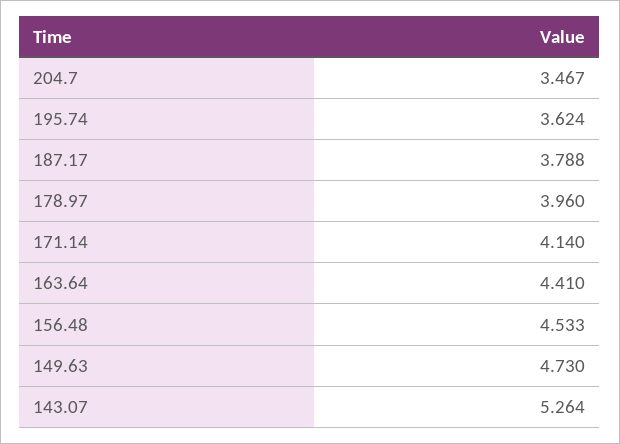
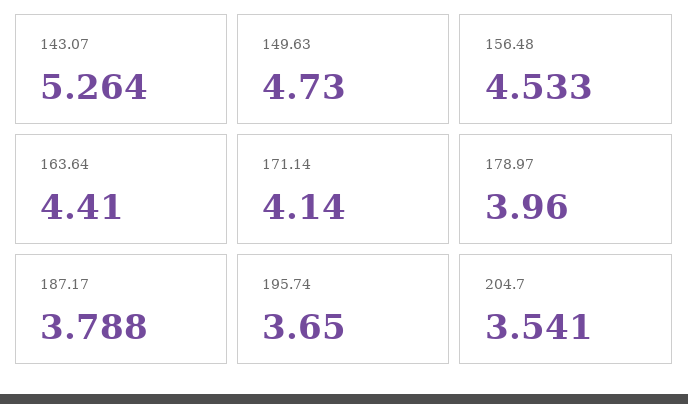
  {
-   "204.7": 3.467,
+   "204.7": 3.541,
-   "195.74": 3.624,
+   "195.74": 3.65,
    "187.17": 3.788,
    "178.97": 3.96,
    "171.14": 4.14,
    "163.64": 4.41,
    "156.48": 4.533,
    "149.63": 4.73,
    "143.07": 5.264
  }

